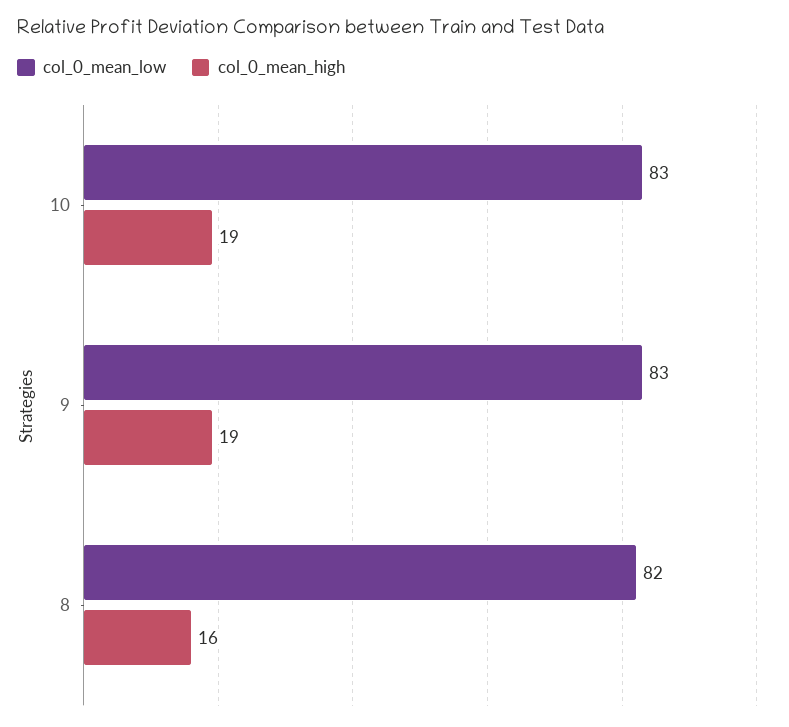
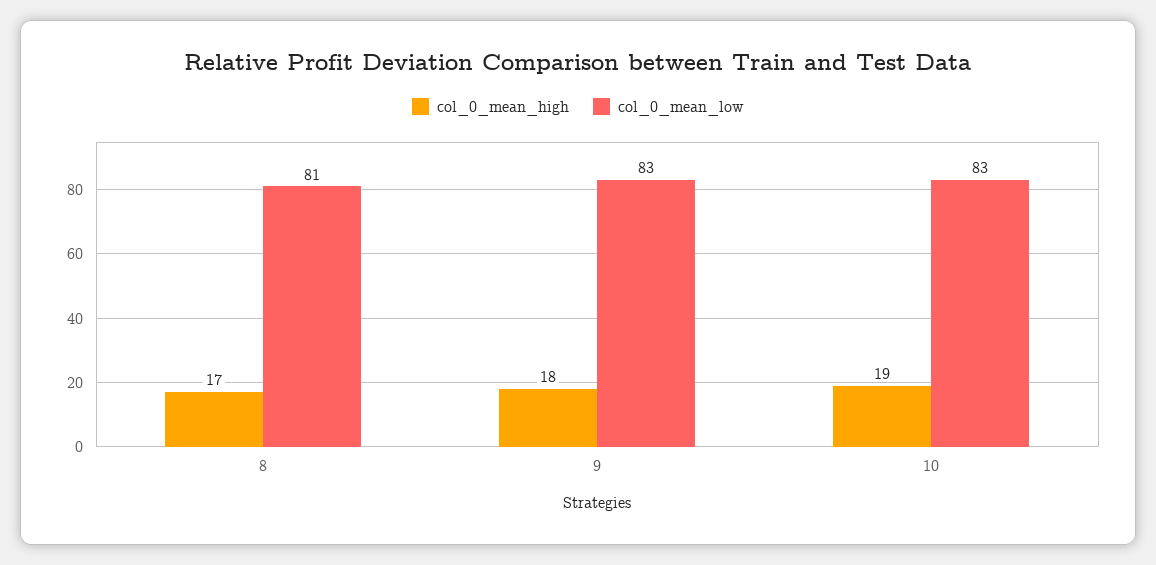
  {
    "col_0_mean_low": {
      "10": 83,
      "9": 83,
-     "8": 82
+     "8": 81
    },
    "col_0_mean_high": {
      "10": 19,
-     "9": 19,
+     "9": 18,
-     "8": 16
+     "8": 17
    }
  }

